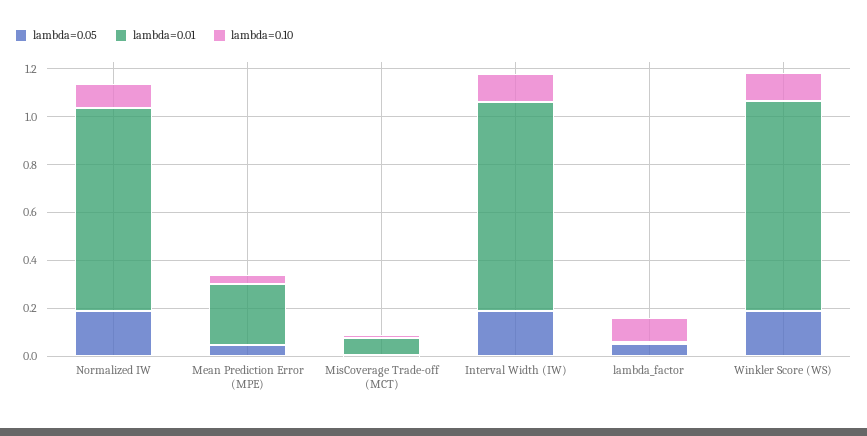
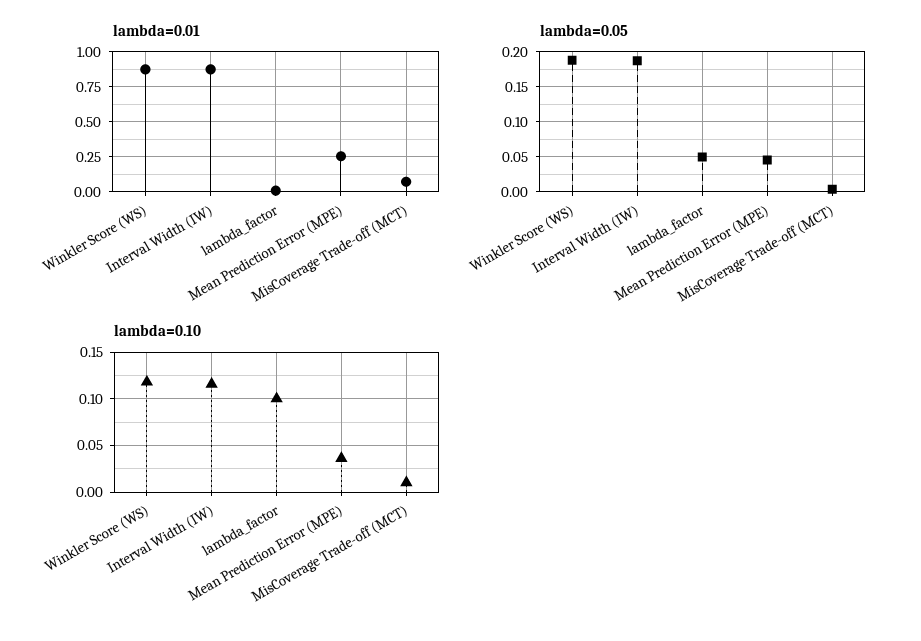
  {
    "lambda=0.05": {
-     "Normalized IW": 0.2,
      "Mean Prediction Error (MPE)": 0.05,
      "MisCoverage Trade-off (MCT)": 0,
      "Interval Width (IW)": 0.19,
      "lambda_factor": 0.05,
      "Winkler Score (WS)": 0.19
    },
    "lambda=0.01": {
-     "Normalized IW": 0.85,
      "Mean Prediction Error (MPE)": 0.25,
      "MisCoverage Trade-off (MCT)": 0.05,
      "Interval Width (IW)": 0.85,
      "lambda_factor": 0,
      "Winkler Score (WS)": 0.85
    },
    "lambda=0.10": {
-     "Normalized IW": 0.1,
      "Mean Prediction Error (MPE)": 0.04,
      "MisCoverage Trade-off (MCT)": 0.01,
      "Interval Width (IW)": 0.12,
      "lambda_factor": 0.1,
      "Winkler Score (WS)": 0.12
    }
  }

